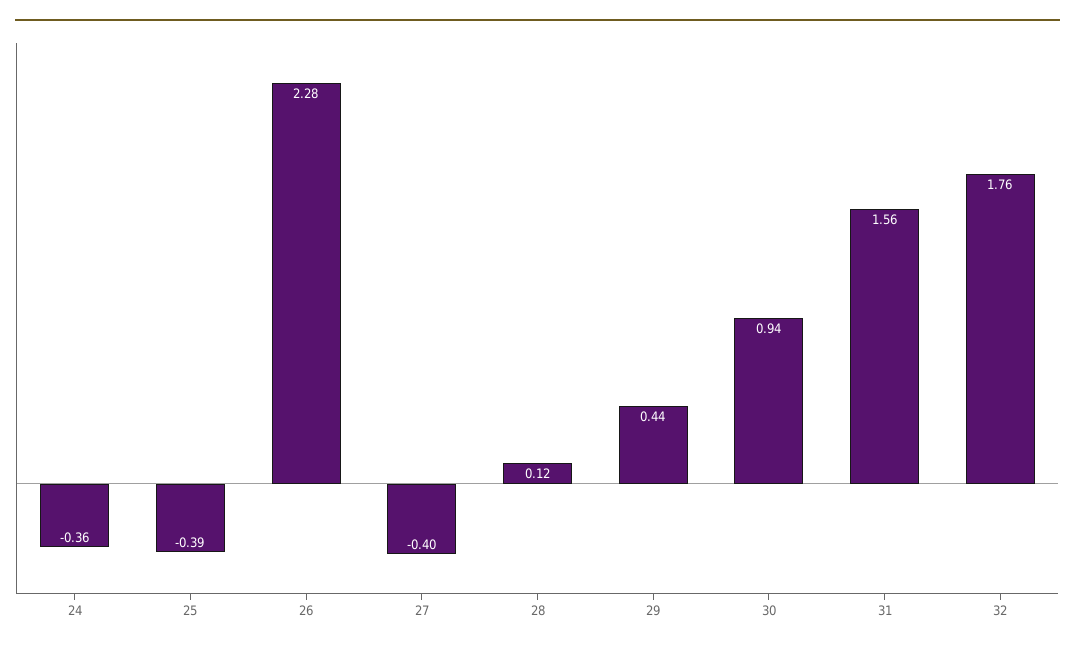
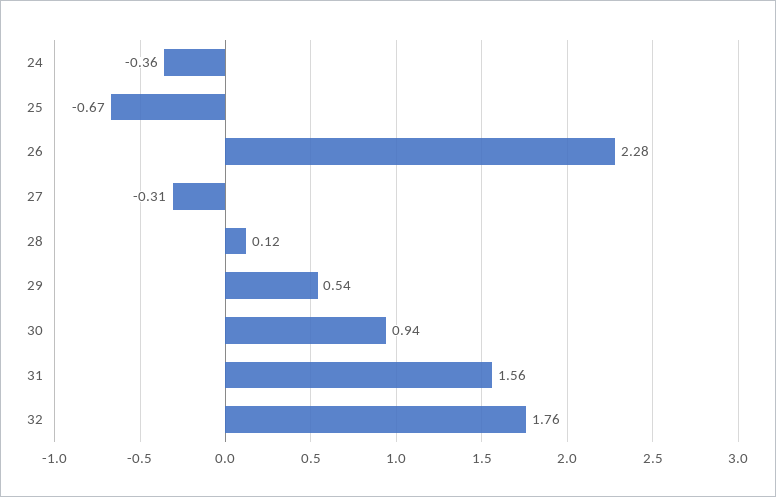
  {
    "24": -0.36,
-   "25": -0.39,
+   "25": -0.67,
    "26": 2.28,
-   "27": -0.4,
+   "27": -0.31,
    "28": 0.12,
-   "29": 0.44,
+   "29": 0.54,
    "30": 0.94,
    "31": 1.56,
    "32": 1.76
  }

